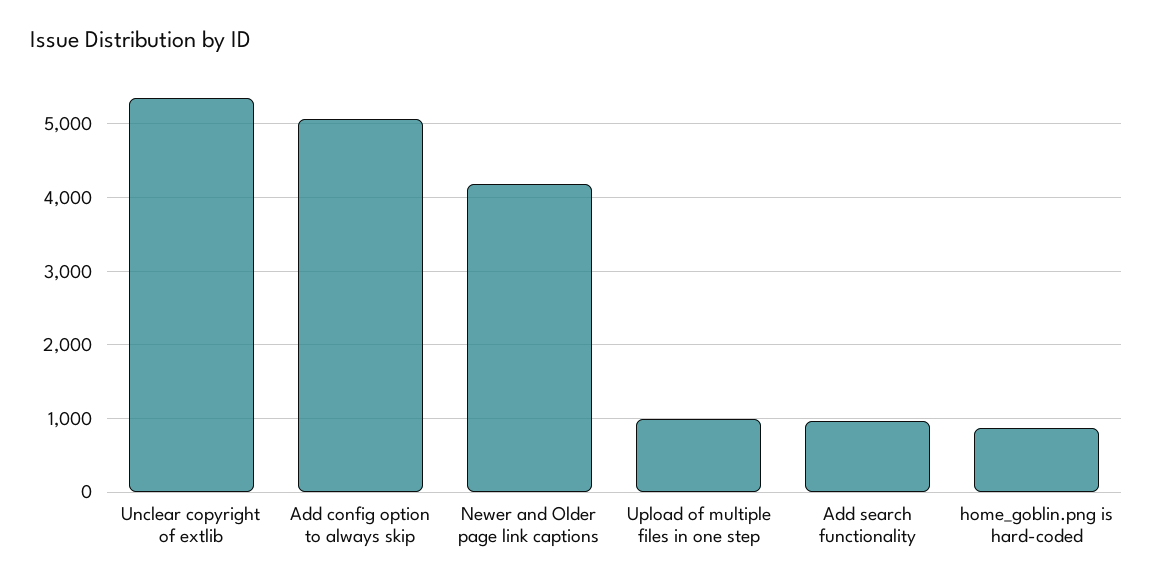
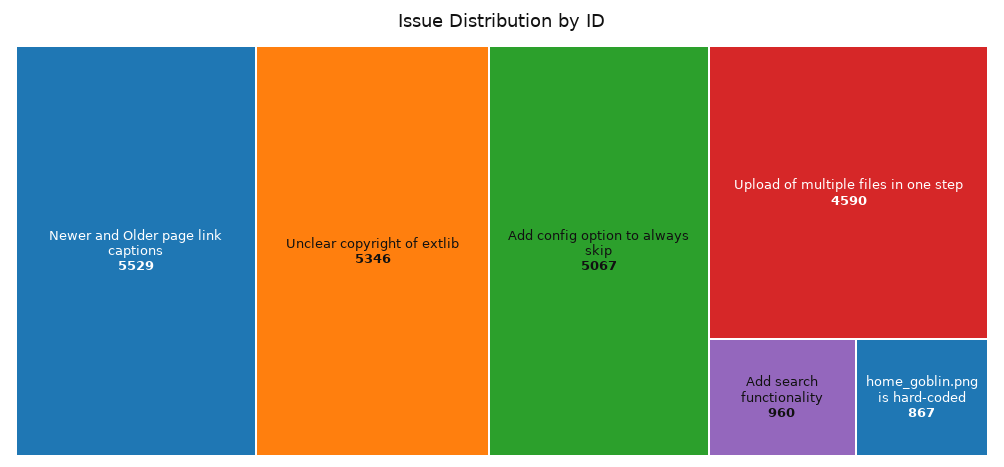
  {
    "Unclear copyright of extlib": 5346,
    "Add config option to always skip": 5067,
-   "Newer and Older page link captions": 4200,
+   "Newer and Older page link captions": 5529,
-   "Upload of multiple files in one step": 1000,
+   "Upload of multiple files in one step": 4590,
    "Add search functionality": 960,
    "home_goblin.png is hard-coded": 867
  }

